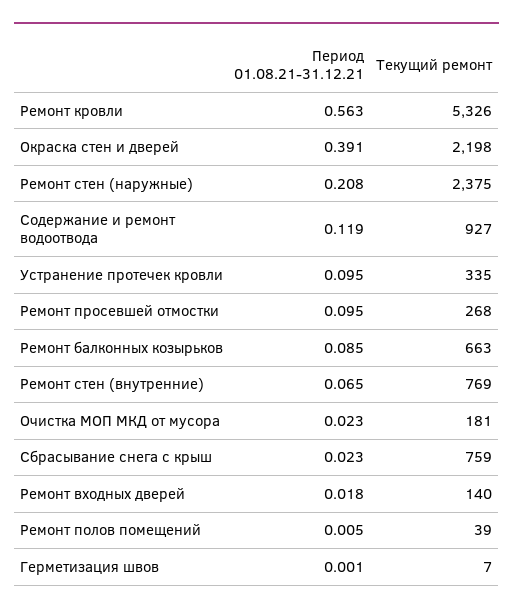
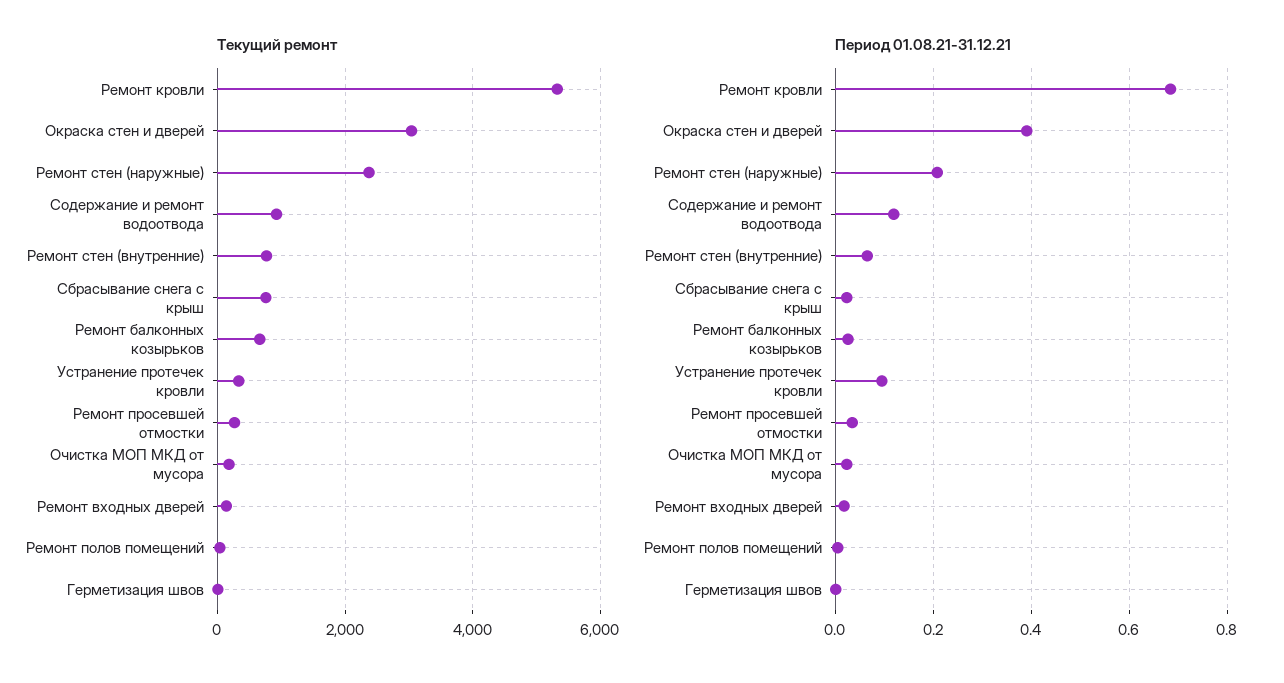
  {
    "Период 01.08.21-31.12.21": {
-     "Ремонт кровли": 0.563,
+     "Ремонт кровли": 0.68,
      "Окраска стен и дверей": 0.391,
      "Ремонт стен (наружные)": 0.208,
      "Содержание и ремонт водоотвода": 0.119,
      "Устранение протечек кровли": 0.095,
-     "Ремонт просевшей отмостки": 0.095,
+     "Ремонт просевшей отмостки": 0.04,
-     "Ремонт балконных козырьков": 0.085,
+     "Ремонт балконных козырьков": 0.02,
      "Ремонт стен (внутренние)": 0.065,
      "Очистка МОП МКД от мусора": 0.023,
      "Сбрасывание снега с крыш": 0.023,
      "Ремонт входных дверей": 0.018,
      "Ремонт полов помещений": 0.005,
      "Герметизация швов": 0.001
    },
    "Текущий ремонт": {
      "Ремонт кровли": 5326,
-     "Окраска стен и дверей": 2198,
+     "Окраска стен и дверей": 3000,
      "Ремонт стен (наружные)": 2375,
      "Содержание и ремонт водоотвода": 927,
      "Устранение протечек кровли": 335,
      "Ремонт просевшей отмостки": 268,
      "Ремонт балконных козырьков": 663,
      "Ремонт стен (внутренние)": 769,
      "Очистка МОП МКД от мусора": 181,
      "Сбрасывание снега с крыш": 759,
      "Ремонт входных дверей": 140,
      "Ремонт полов помещений": 39,
      "Герметизация швов": 7
    }
  }

